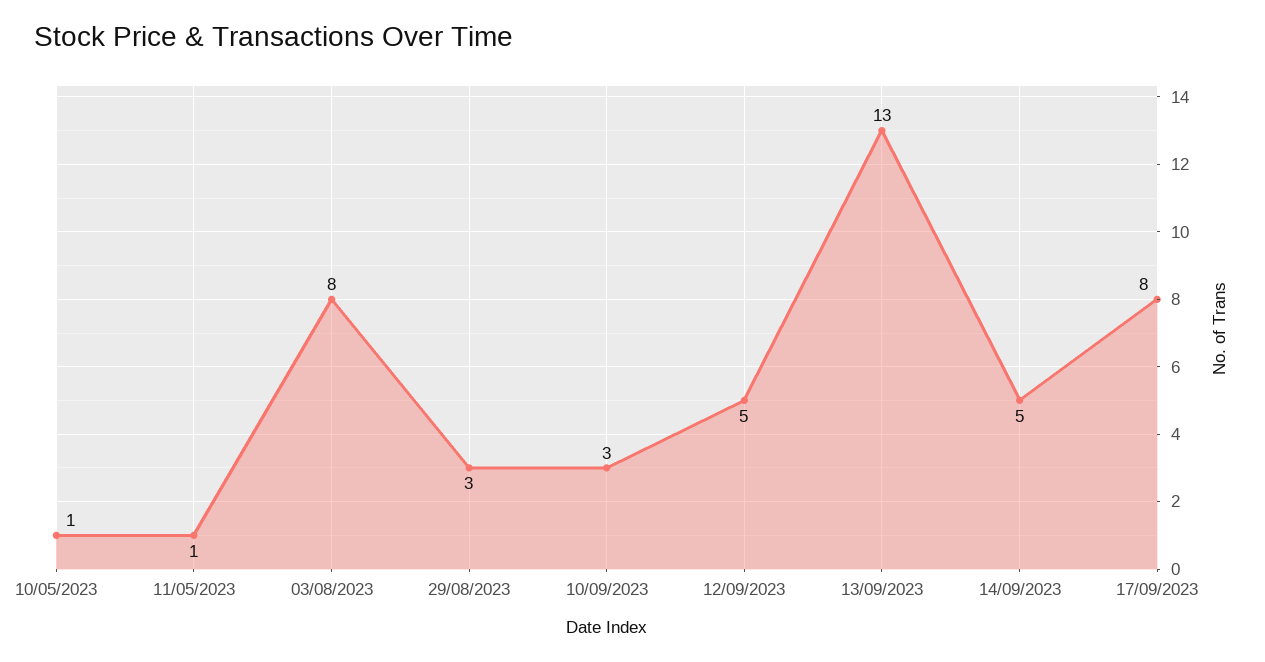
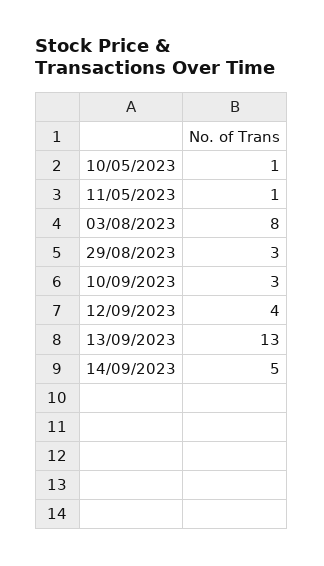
  {
    "10/05/2023": 1,
    "11/05/2023": 1,
    "03/08/2023": 8,
    "29/08/2023": 3,
    "10/09/2023": 3,
-   "12/09/2023": 5,
+   "12/09/2023": 4,
    "13/09/2023": 13,
-   "14/09/2023": 5,
+   "14/09/2023": 5
-   "17/09/2023": 8
  }

